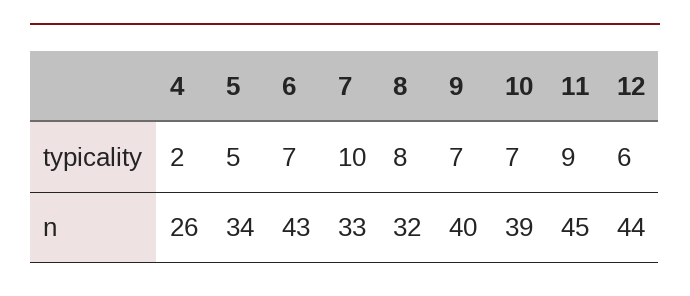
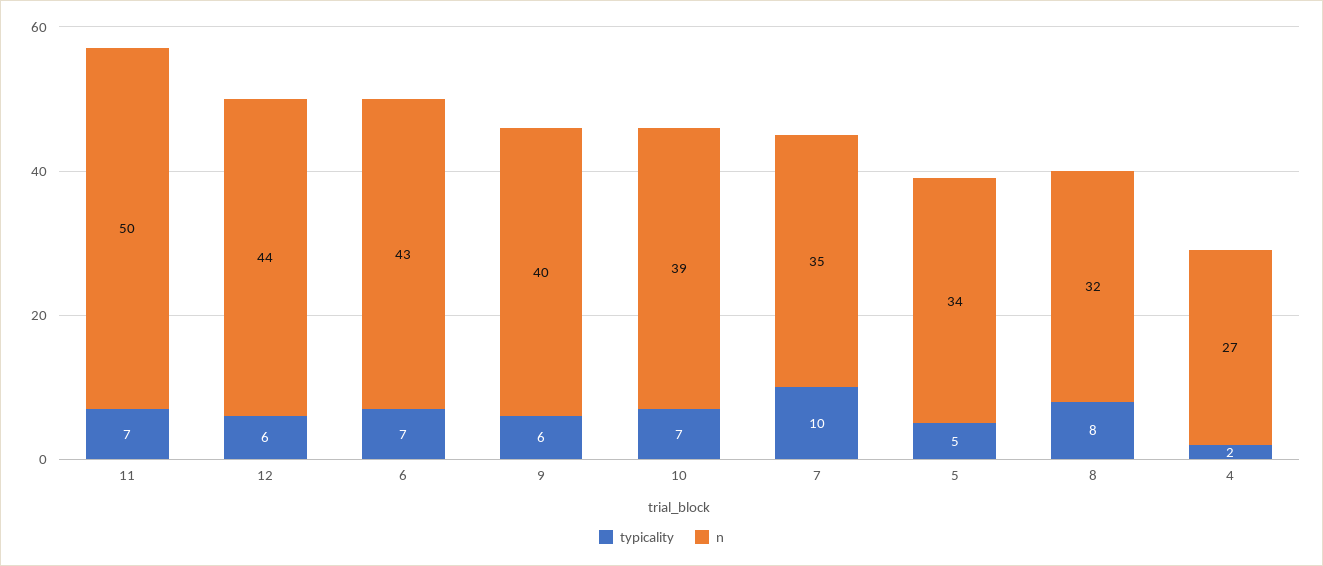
  {
    "typicality": {
      "4": 2,
      "5": 5,
      "6": 7,
      "7": 10,
      "8": 8,
-     "9": 7,
+     "9": 6,
      "10": 7,
-     "11": 9,
+     "11": 7,
      "12": 6
    },
    "n": {
-     "4": 26,
+     "4": 27,
      "5": 34,
      "6": 43,
-     "7": 33,
+     "7": 35,
      "8": 32,
      "9": 40,
      "10": 39,
-     "11": 45,
+     "11": 50,
      "12": 44
    }
  }

